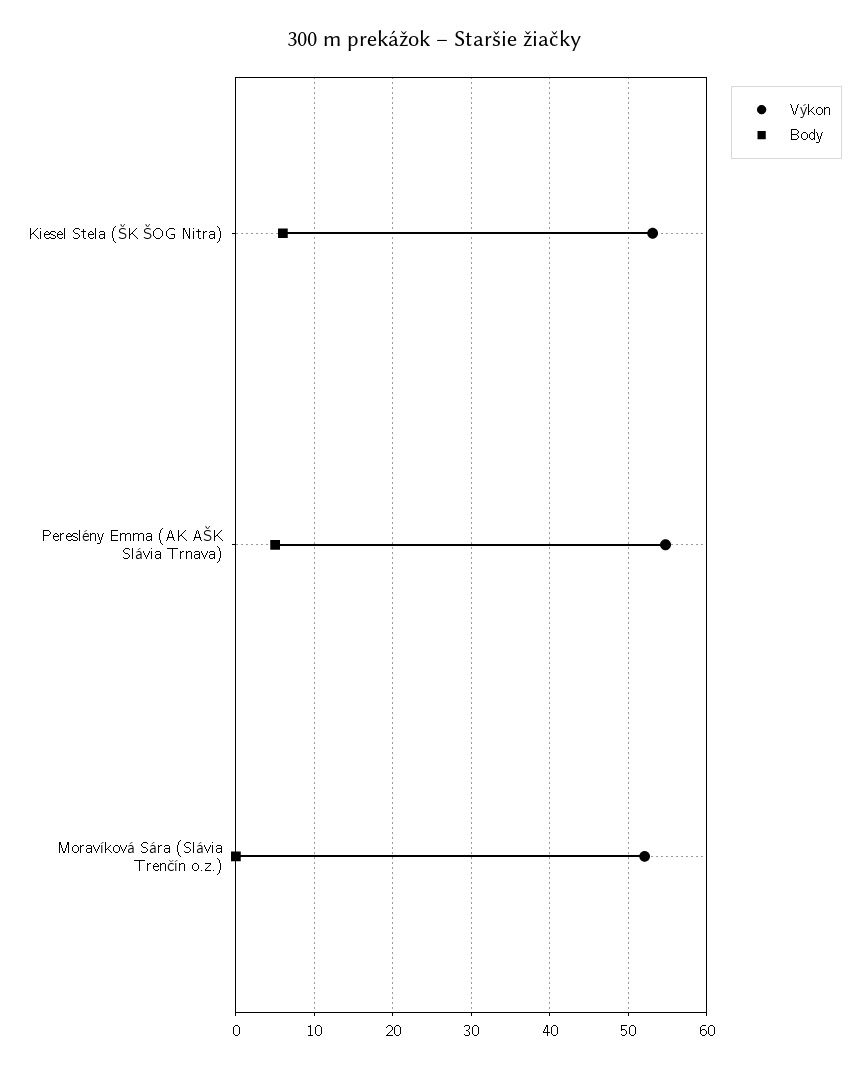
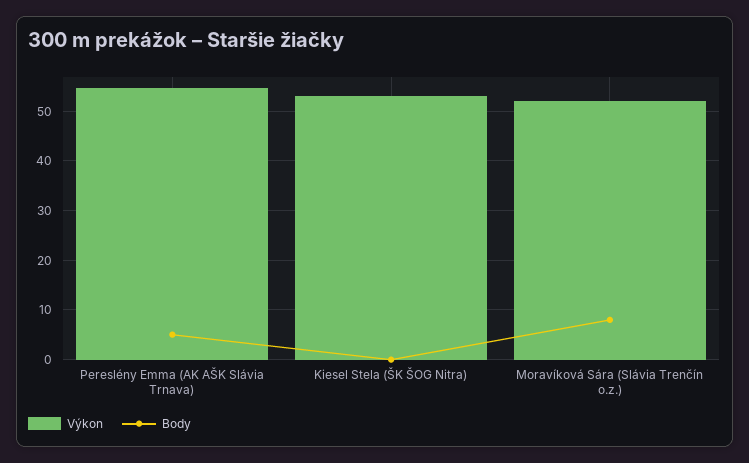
  {
    "Výkon": {
      "Kiesel Stela (ŠK ŠOG Nitra)": 53,
      "Pereslény Emma (AK AŠK Slávia Trnava)": 55,
      "Moravíková Sára (Slávia Trenčín o.z.)": 52
    },
    "Body": {
-     "Kiesel Stela (ŠK ŠOG Nitra)": 6,
+     "Kiesel Stela (ŠK ŠOG Nitra)": 0,
      "Pereslény Emma (AK AŠK Slávia Trnava)": 5,
-     "Moravíková Sára (Slávia Trenčín o.z.)": 0
+     "Moravíková Sára (Slávia Trenčín o.z.)": 8
    }
  }

